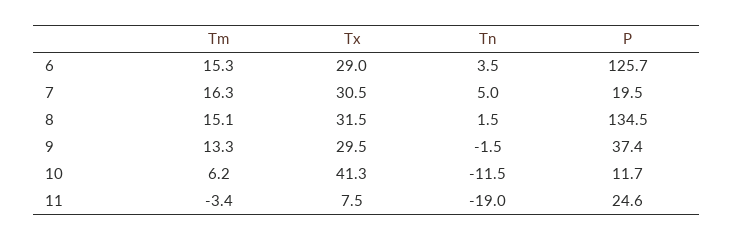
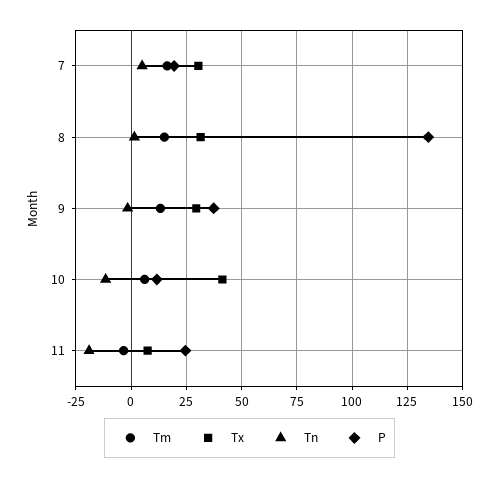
  {
    "Tm": {
-     "6": 15.3,
      "7": 16.3,
      "8": 15.1,
      "9": 13.3,
      "10": 6.2,
      "11": -3.4
    },
    "Tx": {
-     "6": 29,
      "7": 30.5,
      "8": 31.5,
      "9": 29.5,
      "10": 41.3,
      "11": 7.5
    },
    "Tn": {
-     "6": 3.5,
      "7": 5,
      "8": 1.5,
      "9": -1.5,
      "10": -11.5,
      "11": -19
    },
    "P": {
-     "6": 125.7,
      "7": 19.5,
      "8": 134.5,
      "9": 37.4,
      "10": 11.7,
      "11": 24.6
    }
  }

